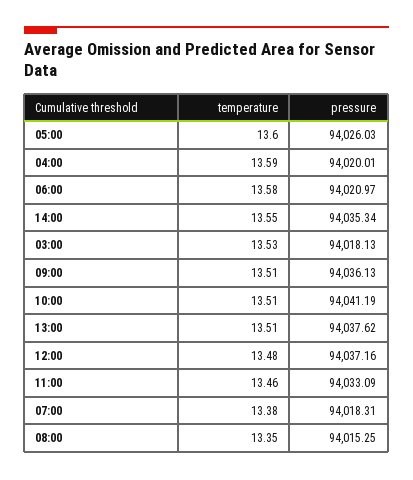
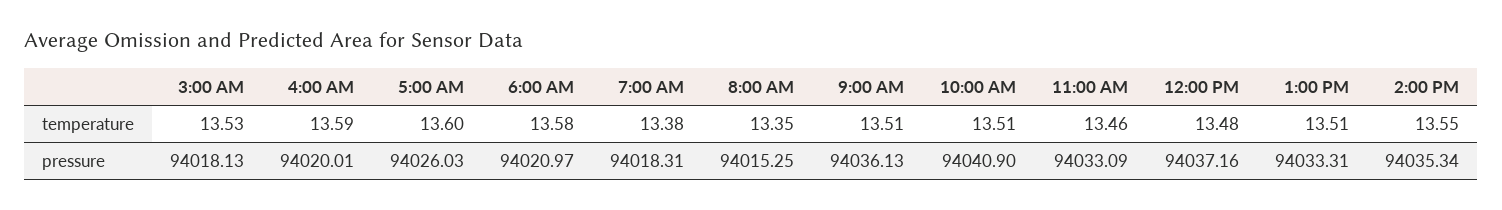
  {
    "temperature": {
      "05:00": 13.6,
      "04:00": 13.59,
      "06:00": 13.58,
      "14:00": 13.55,
      "03:00": 13.53,
      "09:00": 13.51,
      "10:00": 13.51,
      "13:00": 13.51,
      "12:00": 13.48,
      "11:00": 13.46,
      "07:00": 13.38,
      "08:00": 13.35
    },
    "pressure": {
      "05:00": 94026.03,
      "04:00": 94020.01,
      "06:00": 94020.97,
      "14:00": 94035.34,
      "03:00": 94018.13,
      "09:00": 94036.13,
-     "10:00": 94041.19,
+     "10:00": 94040.9,
-     "13:00": 94037.62,
+     "13:00": 94033.31,
      "12:00": 94037.16,
      "11:00": 94033.09,
      "07:00": 94018.31,
      "08:00": 94015.25
    }
  }

